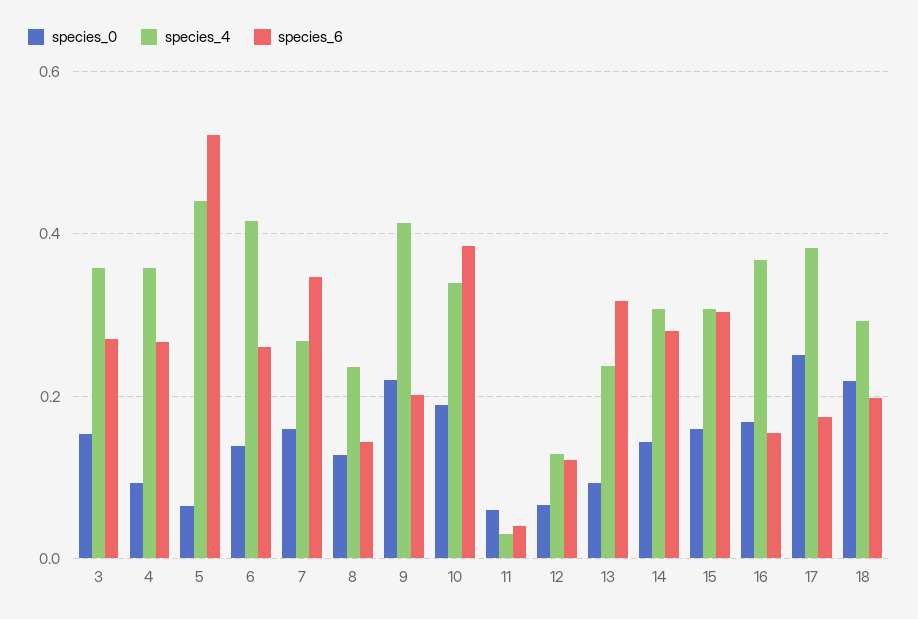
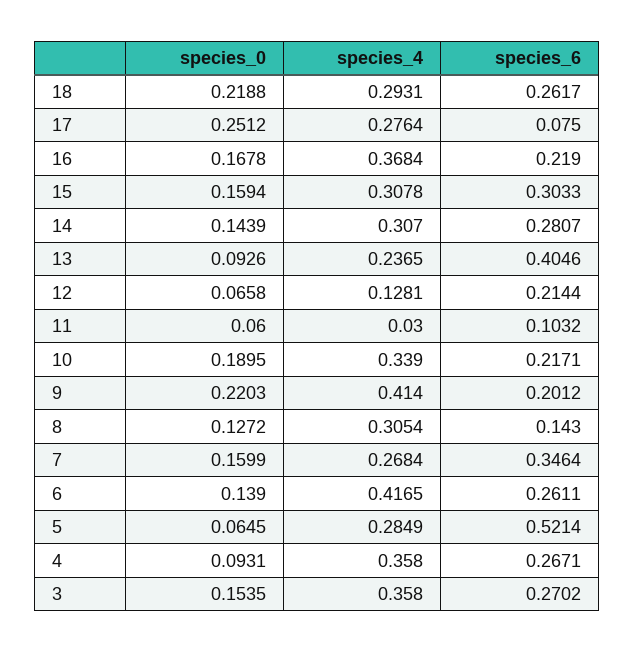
  {
    "species_0": {
      "3": 0.1535,
      "4": 0.0931,
      "5": 0.0645,
      "6": 0.139,
      "7": 0.1599,
      "8": 0.1272,
      "9": 0.2203,
      "10": 0.1895,
      "11": 0.06,
      "12": 0.0658,
      "13": 0.0926,
      "14": 0.1439,
      "15": 0.1594,
      "16": 0.1678,
      "17": 0.2512,
      "18": 0.2188
    },
    "species_4": {
      "3": 0.358,
      "4": 0.358,
-     "5": 0.44,
+     "5": 0.2849,
      "6": 0.4165,
      "7": 0.2684,
-     "8": 0.24,
+     "8": 0.3054,
      "9": 0.414,
      "10": 0.339,
      "11": 0.03,
      "12": 0.1281,
      "13": 0.2365,
      "14": 0.307,
      "15": 0.3078,
      "16": 0.3684,
-     "17": 0.38,
+     "17": 0.2764,
      "18": 0.2931
    },
    "species_6": {
      "3": 0.2702,
      "4": 0.2671,
      "5": 0.5214,
      "6": 0.2611,
      "7": 0.3464,
      "8": 0.143,
      "9": 0.2012,
-     "10": 0.38,
+     "10": 0.2171,
-     "11": 0.04,
+     "11": 0.1032,
-     "12": 0.12,
+     "12": 0.2144,
-     "13": 0.32,
+     "13": 0.4046,
      "14": 0.2807,
      "15": 0.3033,
-     "16": 0.16,
+     "16": 0.219,
-     "17": 0.18,
+     "17": 0.075,
-     "18": 0.2
+     "18": 0.2617
    }
  }

